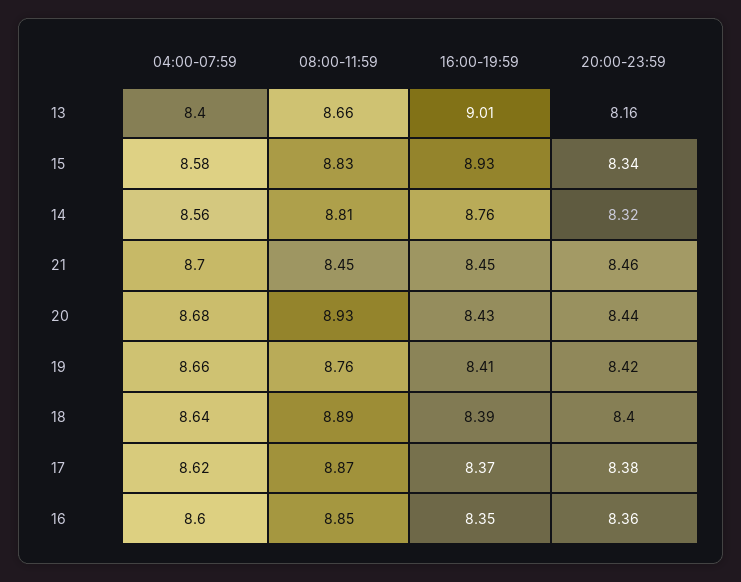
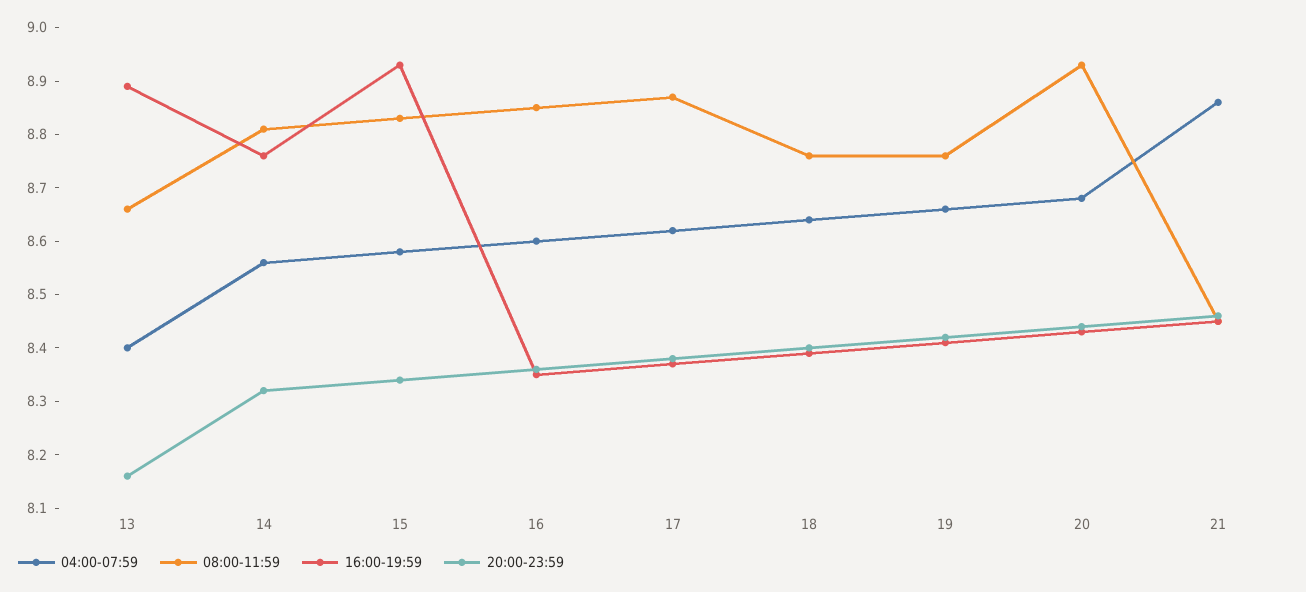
  {
    "04:00-07:59": {
      "13": 8.4,
      "15": 8.58,
      "14": 8.56,
-     "21": 8.7,
+     "21": 8.85,
      "20": 8.68,
      "19": 8.66,
      "18": 8.64,
      "17": 8.62,
      "16": 8.6
    },
    "08:00-11:59": {
      "13": 8.66,
      "15": 8.83,
      "14": 8.81,
      "21": 8.45,
      "20": 8.93,
      "19": 8.76,
-     "18": 8.89,
+     "18": 8.75,
      "17": 8.87,
      "16": 8.85
    },
    "16:00-19:59": {
-     "13": 9.01,
+     "13": 8.9,
      "15": 8.93,
      "14": 8.76,
      "21": 8.45,
      "20": 8.43,
      "19": 8.41,
      "18": 8.39,
      "17": 8.37,
      "16": 8.35
    },
    "20:00-23:59": {
      "13": 8.16,
      "15": 8.34,
      "14": 8.32,
      "21": 8.46,
      "20": 8.44,
      "19": 8.42,
      "18": 8.4,
      "17": 8.38,
      "16": 8.36
    }
  }

